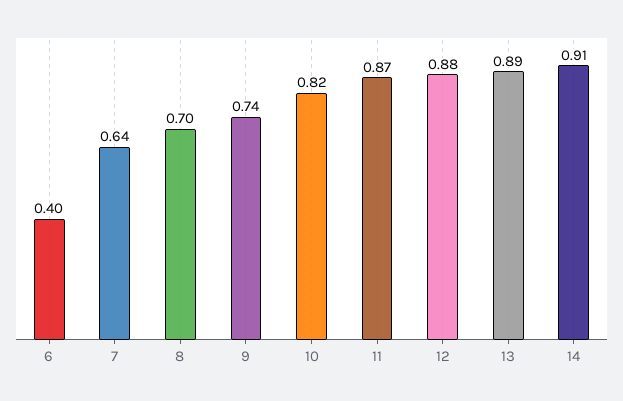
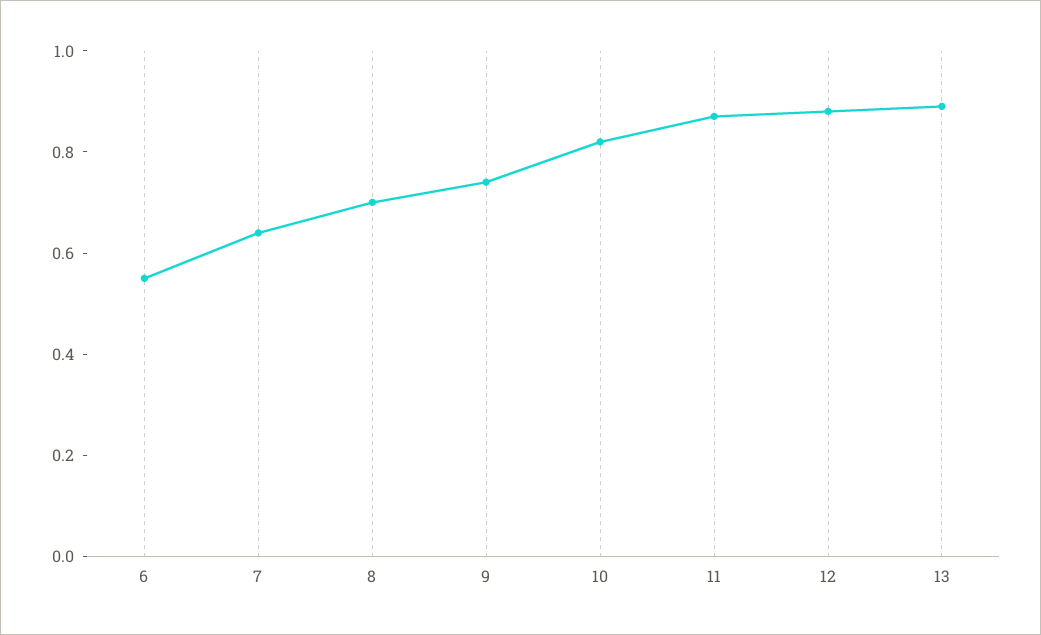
  {
-   "6": 0.4,
+   "6": 0.55,
    "7": 0.64,
    "8": 0.7,
    "9": 0.74,
    "10": 0.82,
    "11": 0.87,
    "12": 0.88,
-   "13": 0.89,
+   "13": 0.89
-   "14": 0.91
  }

